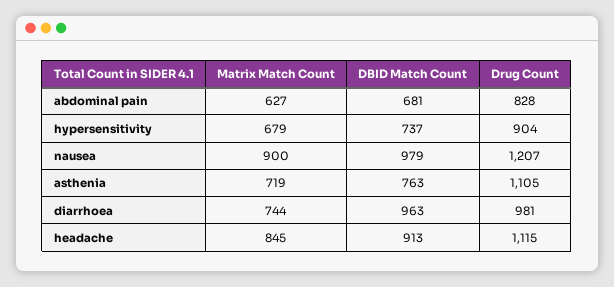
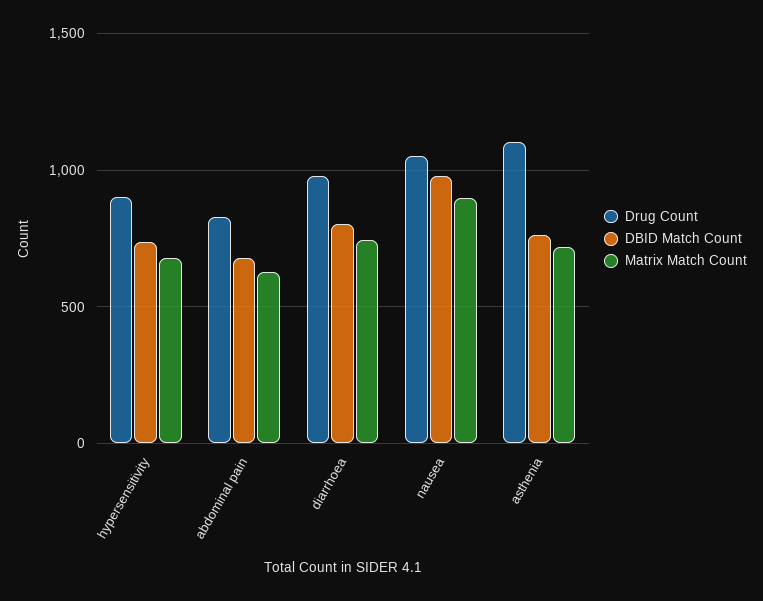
  {
    "Matrix Match Count": {
      "abdominal pain": 627,
      "hypersensitivity": 679,
      "nausea": 900,
      "asthenia": 719,
-     "diarrhoea": 744,
+     "diarrhoea": 744
-     "headache": 845
    },
    "DBID Match Count": {
      "abdominal pain": 681,
      "hypersensitivity": 737,
      "nausea": 979,
      "asthenia": 763,
-     "diarrhoea": 963,
+     "diarrhoea": 800
-     "headache": 913
    },
    "Drug Count": {
      "abdominal pain": 828,
      "hypersensitivity": 904,
-     "nausea": 1207,
+     "nausea": 1050,
      "asthenia": 1105,
-     "diarrhoea": 981,
+     "diarrhoea": 981
-     "headache": 1115
    }
  }

